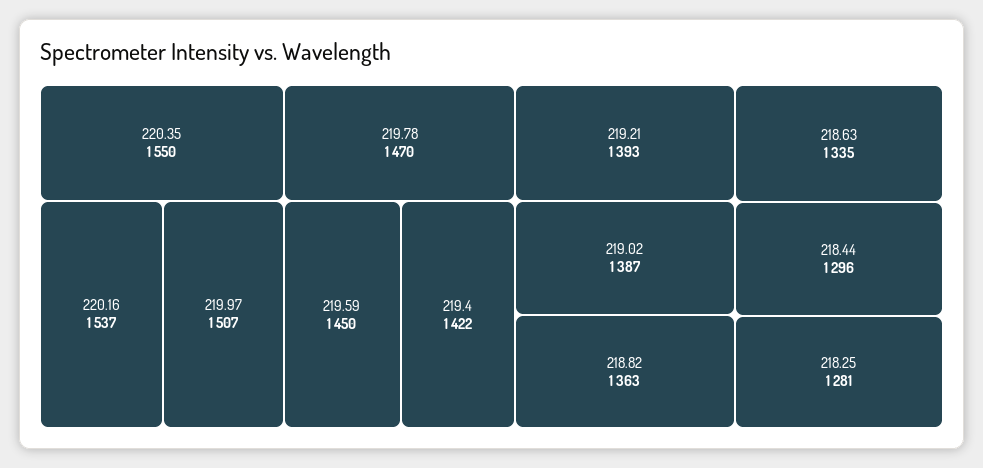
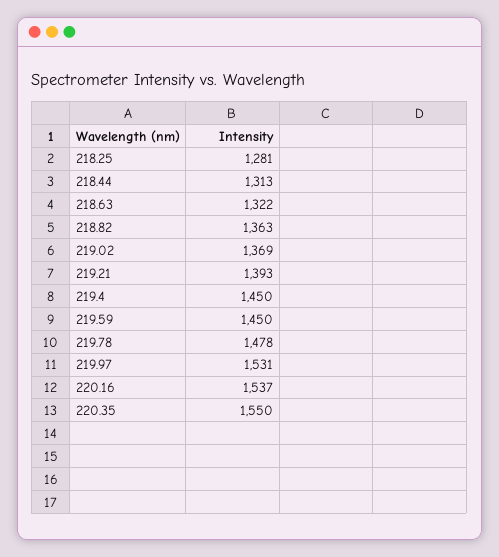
  {
    "220.35": 1550,
    "220.16": 1537,
-   "219.97": 1507,
+   "219.97": 1531,
-   "219.78": 1470,
+   "219.78": 1478,
    "219.59": 1450,
-   "219.4": 1422,
+   "219.4": 1450,
    "219.21": 1393,
-   "219.02": 1387,
+   "219.02": 1369,
    "218.82": 1363,
-   "218.63": 1335,
+   "218.63": 1322,
-   "218.44": 1296,
+   "218.44": 1313,
    "218.25": 1281
  }

